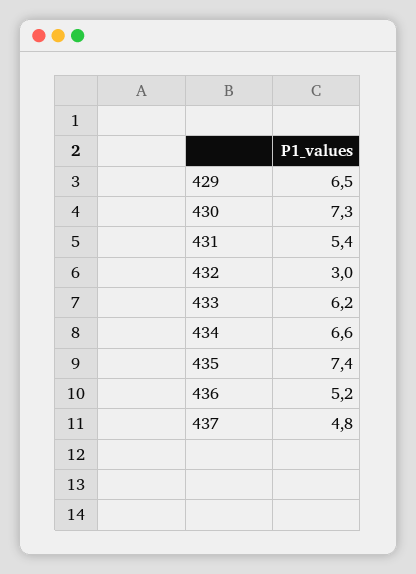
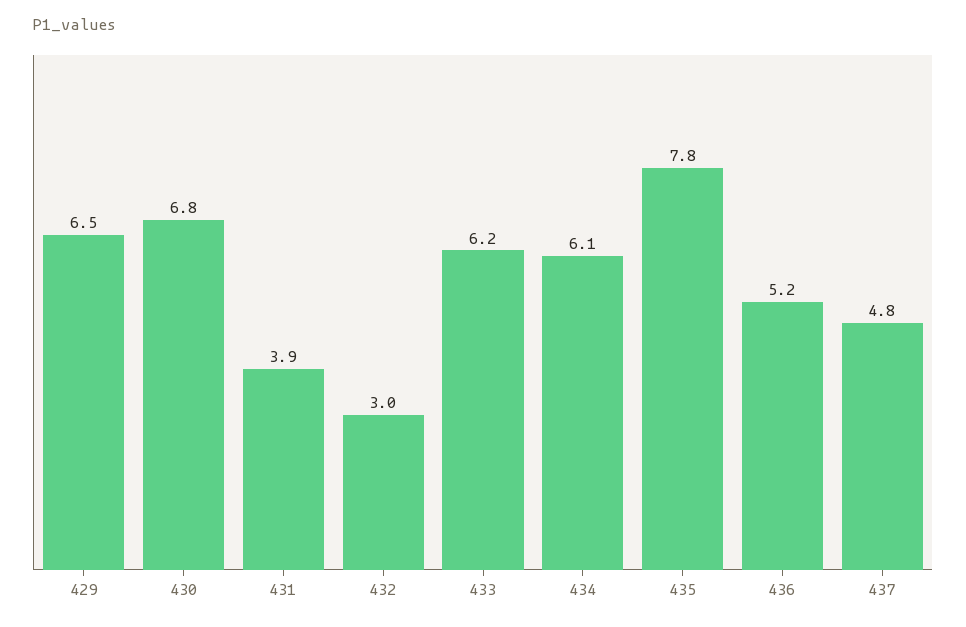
  {
    "429": 6.5,
-   "430": 7.3,
+   "430": 6.8,
-   "431": 5.4,
+   "431": 3.9,
    "432": 3,
    "433": 6.2,
-   "434": 6.6,
+   "434": 6.1,
-   "435": 7.4,
+   "435": 7.8,
    "436": 5.2,
    "437": 4.8
  }

